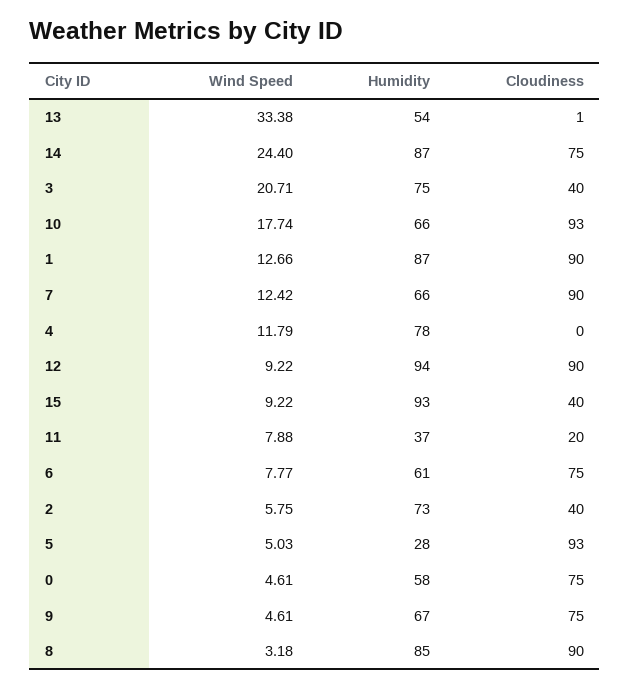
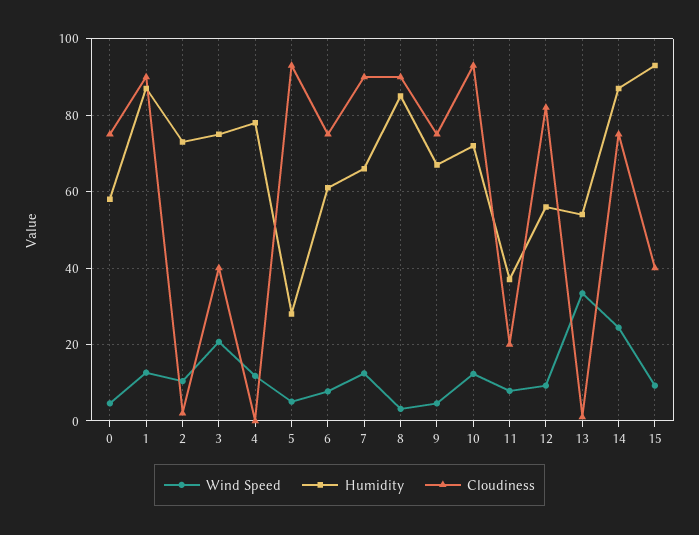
  {
    "Wind Speed": {
      "13": 33.38,
      "14": 24.4,
      "3": 20.71,
-     "10": 17.74,
+     "10": 12,
      "1": 12.66,
      "7": 12.42,
      "4": 11.79,
      "12": 9.22,
      "15": 9.22,
      "11": 7.88,
      "6": 7.77,
-     "2": 5.75,
+     "2": 10,
      "5": 5.03,
      "0": 4.61,
      "9": 4.61,
      "8": 3.18
    },
    "Humidity": {
      "13": 54,
      "14": 87,
      "3": 75,
-     "10": 66,
+     "10": 72,
      "1": 87,
      "7": 66,
      "4": 78,
-     "12": 94,
+     "12": 56,
      "15": 93,
      "11": 37,
      "6": 61,
      "2": 73,
      "5": 28,
      "0": 58,
      "9": 67,
      "8": 85
    },
    "Cloudiness": {
      "13": 1,
      "14": 75,
      "3": 40,
      "10": 93,
      "1": 90,
      "7": 90,
      "4": 0,
-     "12": 90,
+     "12": 82,
      "15": 40,
      "11": 20,
      "6": 75,
-     "2": 40,
+     "2": 2,
      "5": 93,
      "0": 75,
      "9": 75,
      "8": 90
    }
  }

